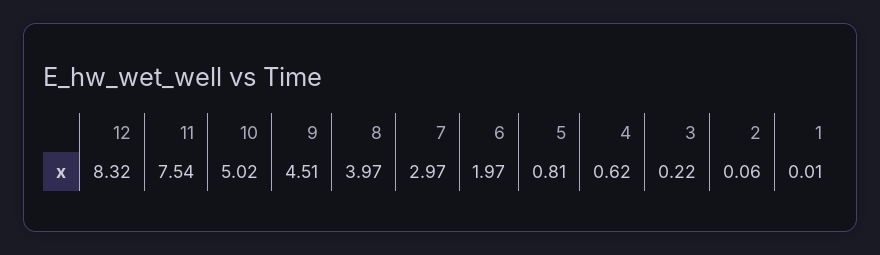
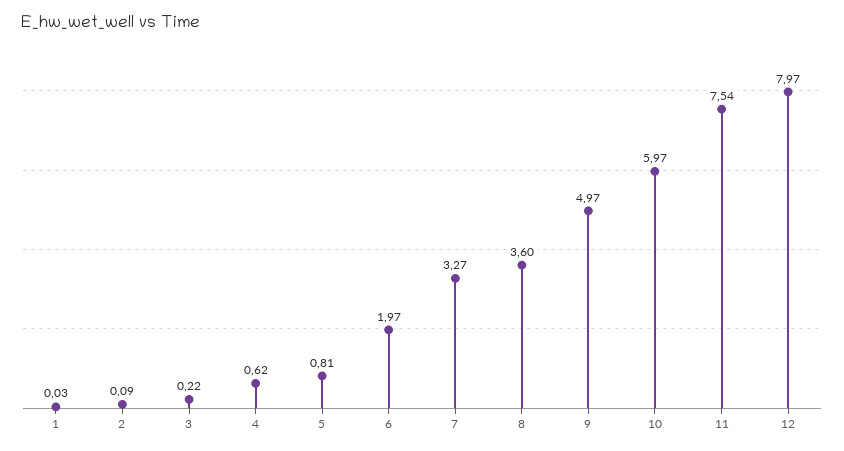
  {
-   "12": 8.32,
+   "12": 7.97,
    "11": 7.54,
-   "10": 5.02,
+   "10": 5.97,
-   "9": 4.51,
+   "9": 4.97,
-   "8": 3.97,
+   "8": 3.6,
-   "7": 2.97,
+   "7": 3.27,
    "6": 1.97,
    "5": 0.81,
    "4": 0.62,
    "3": 0.22,
-   "2": 0.06,
+   "2": 0.09,
-   "1": 0.01
+   "1": 0.03
  }

